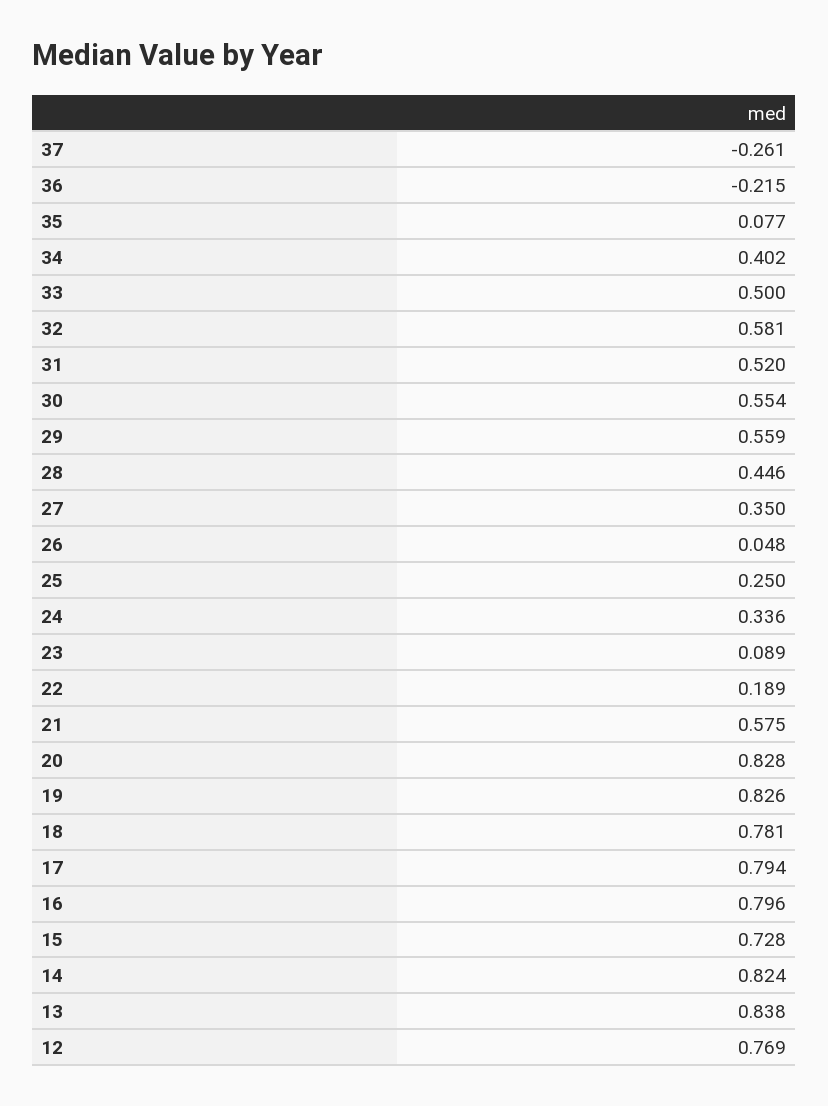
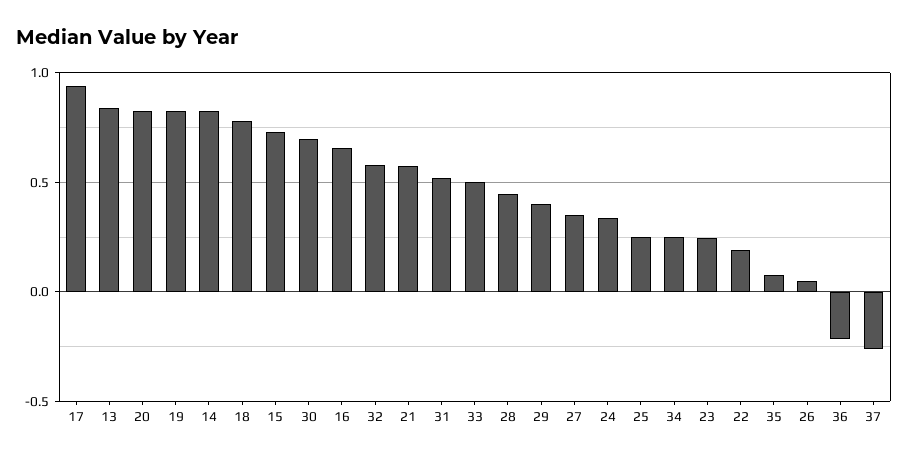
  {
    "37": -0.261,
    "36": -0.215,
    "35": 0.077,
-   "34": 0.402,
+   "34": 0.25,
    "33": 0.5,
    "32": 0.581,
    "31": 0.52,
-   "30": 0.554,
+   "30": 0.7,
-   "29": 0.559,
+   "29": 0.4,
    "28": 0.446,
    "27": 0.35,
    "26": 0.048,
    "25": 0.25,
    "24": 0.336,
-   "23": 0.089,
+   "23": 0.25,
    "22": 0.189,
    "21": 0.575,
    "20": 0.828,
    "19": 0.826,
    "18": 0.781,
-   "17": 0.794,
+   "17": 0.95,
-   "16": 0.796,
+   "16": 0.65,
    "15": 0.728,
    "14": 0.824,
-   "13": 0.838,
+   "13": 0.838
-   "12": 0.769
  }

